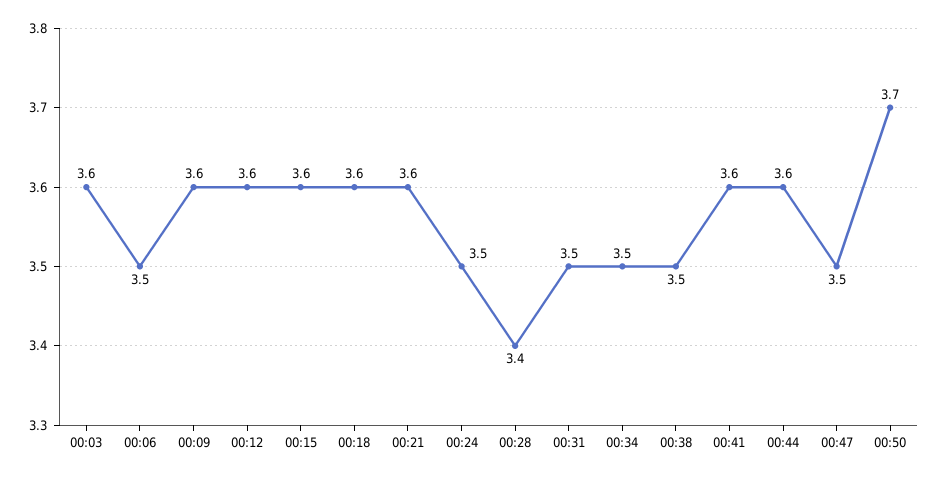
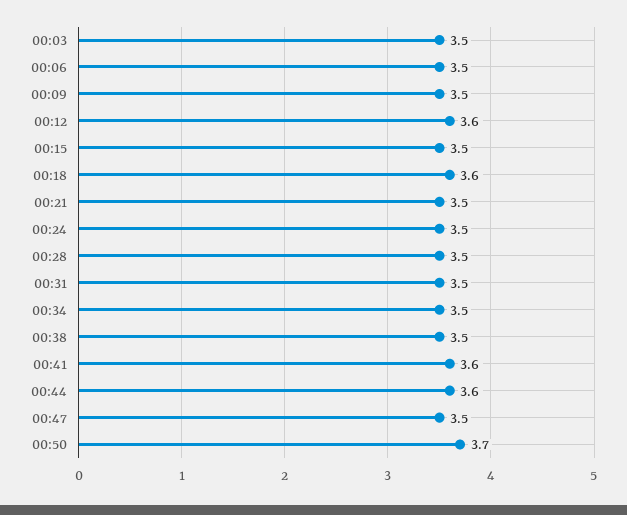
  {
-   "00:03": 3.6,
+   "00:03": 3.5,
    "00:06": 3.5,
-   "00:09": 3.6,
+   "00:09": 3.5,
    "00:12": 3.6,
-   "00:15": 3.6,
+   "00:15": 3.5,
    "00:18": 3.6,
-   "00:21": 3.6,
+   "00:21": 3.5,
    "00:24": 3.5,
-   "00:28": 3.4,
+   "00:28": 3.5,
    "00:31": 3.5,
    "00:34": 3.5,
    "00:38": 3.5,
    "00:41": 3.6,
    "00:44": 3.6,
    "00:47": 3.5,
    "00:50": 3.7
  }

